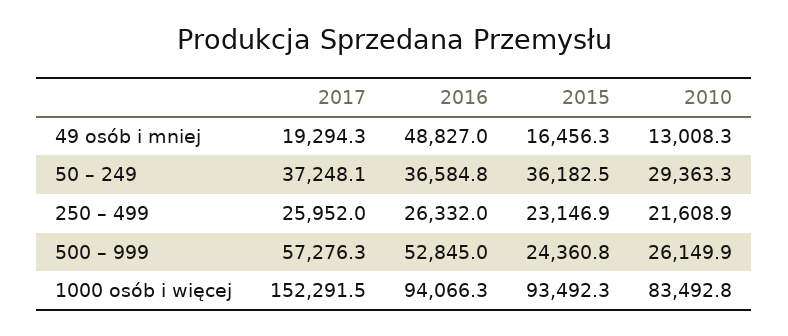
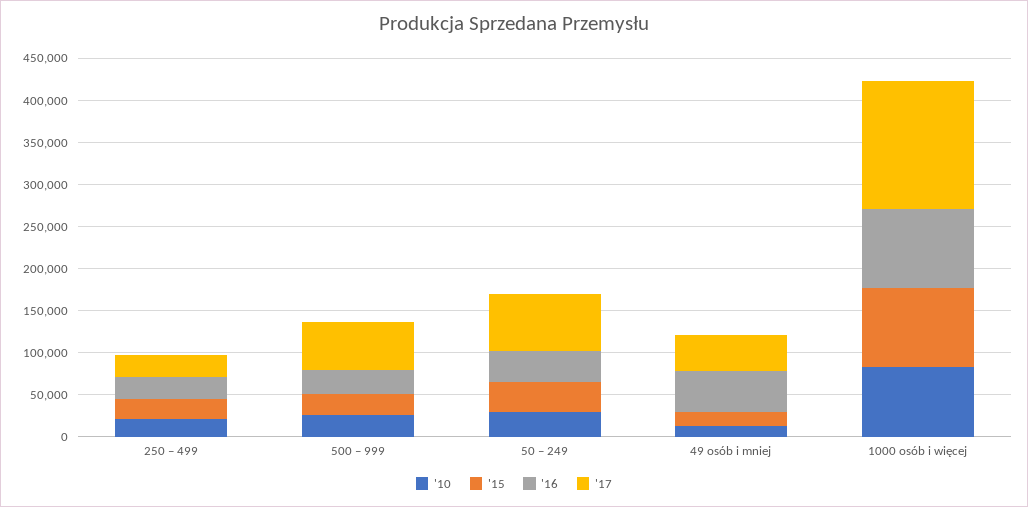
  {
    "2017": {
-     "49 osób i mniej": 19294.3,
+     "49 osób i mniej": 40000,
-     "50 – 249": 37248.1,
+     "50 – 249": 70000,
      "250 – 499": 25952,
      "500 – 999": 57276.3,
      "1000 osób i więcej": 152291.5
    },
    "2016": {
      "49 osób i mniej": 48827,
      "50 – 249": 36584.8,
      "250 – 499": 26332,
-     "500 – 999": 52845,
+     "500 – 999": 30000,
      "1000 osób i więcej": 94066.3
    },
    "2015": {
      "49 osób i mniej": 16456.3,
      "50 – 249": 36182.5,
      "250 – 499": 23146.9,
      "500 – 999": 24360.8,
      "1000 osób i więcej": 93492.3
    },
    "2010": {
      "49 osób i mniej": 13008.3,
      "50 – 249": 29363.3,
      "250 – 499": 21608.9,
      "500 – 999": 26149.9,
      "1000 osób i więcej": 83492.8
    }
  }

